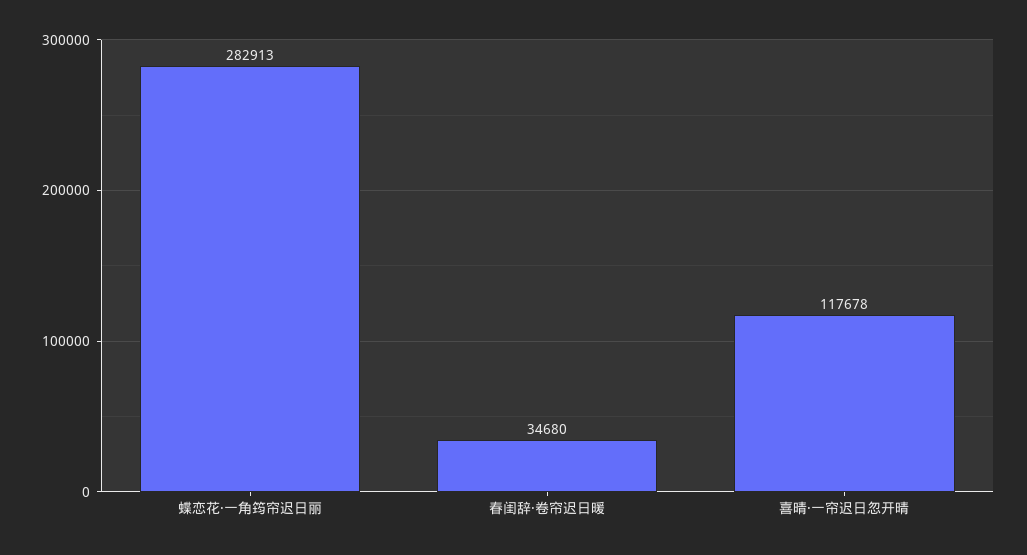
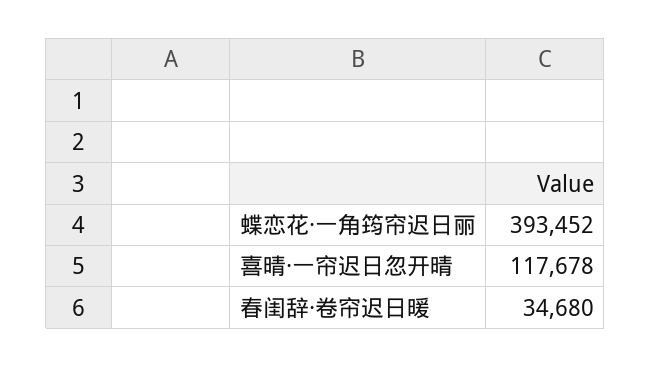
  {
-   "蝶恋花·一角筠帘迟日丽": 282913,
+   "蝶恋花·一角筠帘迟日丽": 393452,
    "春闺辞·卷帘迟日暖": 34680,
    "喜晴·一帘迟日忽开晴": 117678
  }

